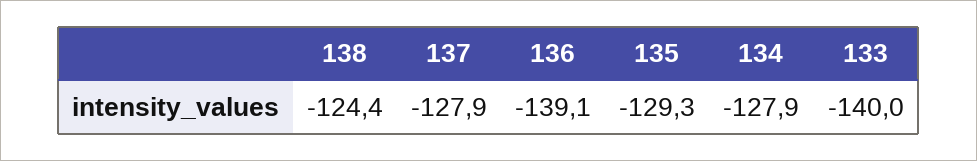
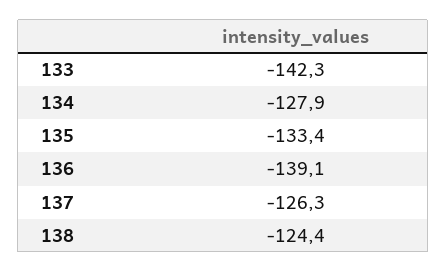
  {
    "138": -124.4,
-   "137": -127.9,
+   "137": -126.3,
    "136": -139.1,
-   "135": -129.3,
+   "135": -133.4,
    "134": -127.9,
-   "133": -140
+   "133": -142.3
  }

